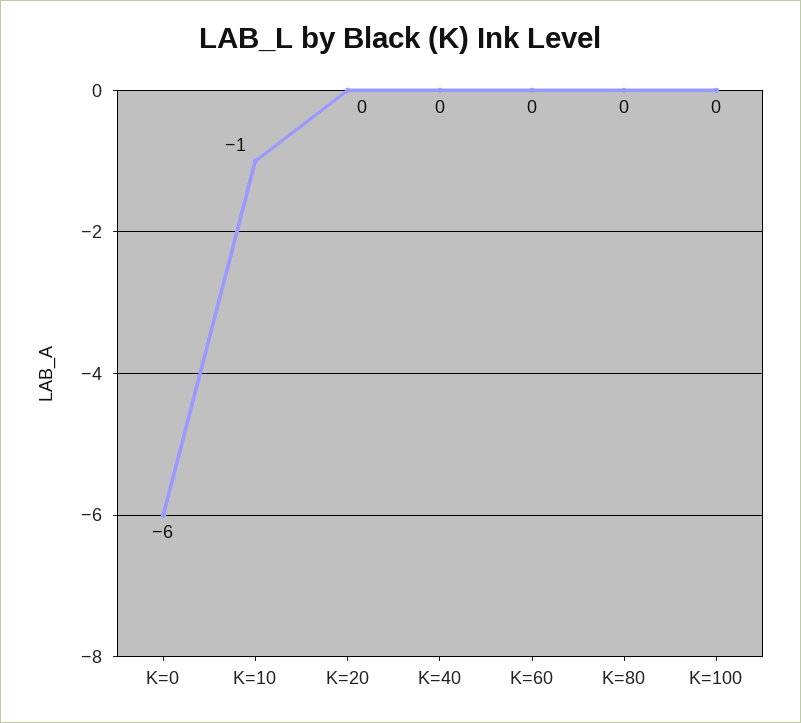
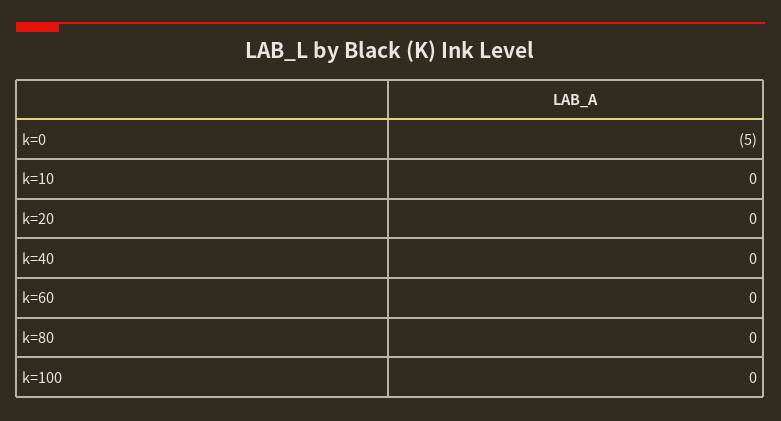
  {
-   "K=0": -6,
+   "K=0": -5,
-   "K=10": -1,
+   "K=10": 0,
    "K=20": 0,
    "K=40": 0,
    "K=60": 0,
    "K=80": 0,
    "K=100": 0
  }

